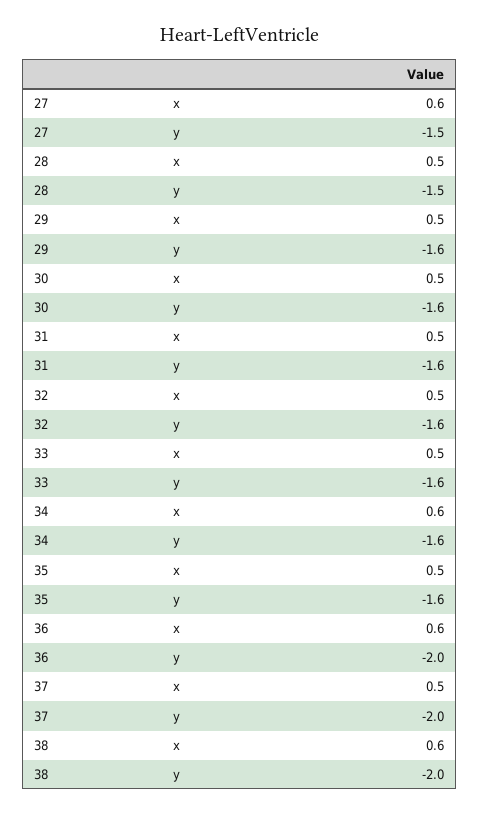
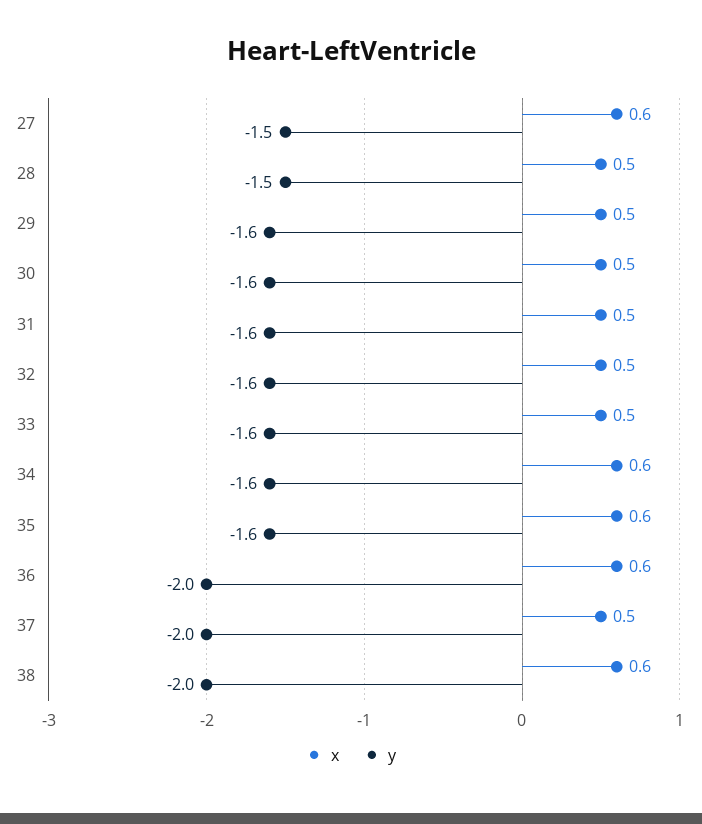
  {
    "x": {
      "27": 0.6,
      "28": 0.5,
      "29": 0.5,
      "30": 0.5,
      "31": 0.5,
      "32": 0.5,
      "33": 0.5,
      "34": 0.6,
-     "35": 0.5,
+     "35": 0.6,
      "36": 0.6,
      "37": 0.5,
      "38": 0.6
    },
    "y": {
      "27": -1.5,
      "28": -1.5,
      "29": -1.6,
      "30": -1.6,
      "31": -1.6,
      "32": -1.6,
      "33": -1.6,
      "34": -1.6,
      "35": -1.6,
      "36": -2,
      "37": -2,
      "38": -2
    }
  }

